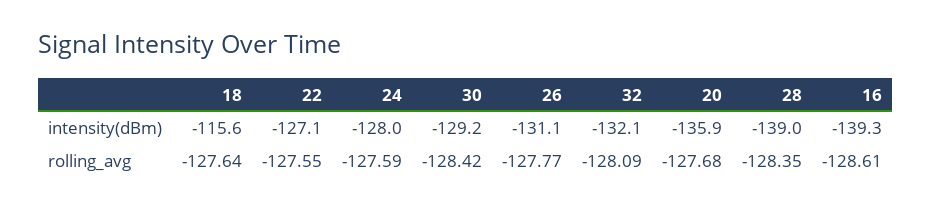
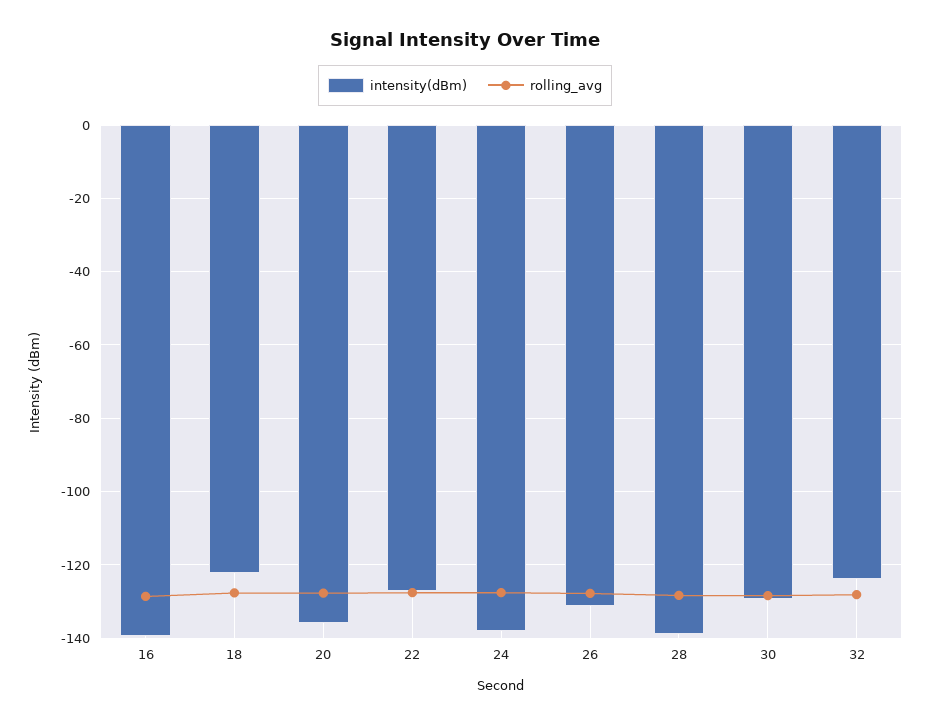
  {
    "intensity(dBm)": {
-     "18": -115.6,
+     "18": -122,
      "22": -127.1,
-     "24": -128,
+     "24": -138,
      "30": -129.2,
      "26": -131.1,
-     "32": -132.1,
+     "32": -124,
      "20": -135.9,
      "28": -139,
      "16": -139.3
    },
    "rolling_avg": {
      "18": -127.64,
      "22": -127.55,
      "24": -127.59,
      "30": -128.42,
      "26": -127.77,
      "32": -128.09,
      "20": -127.68,
      "28": -128.35,
      "16": -128.61
    }
  }

